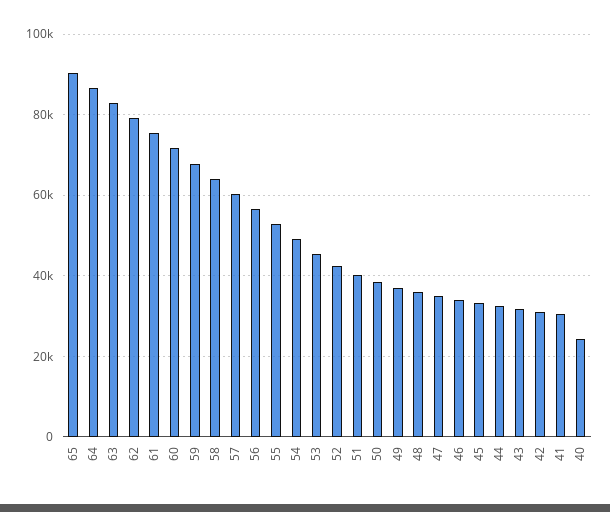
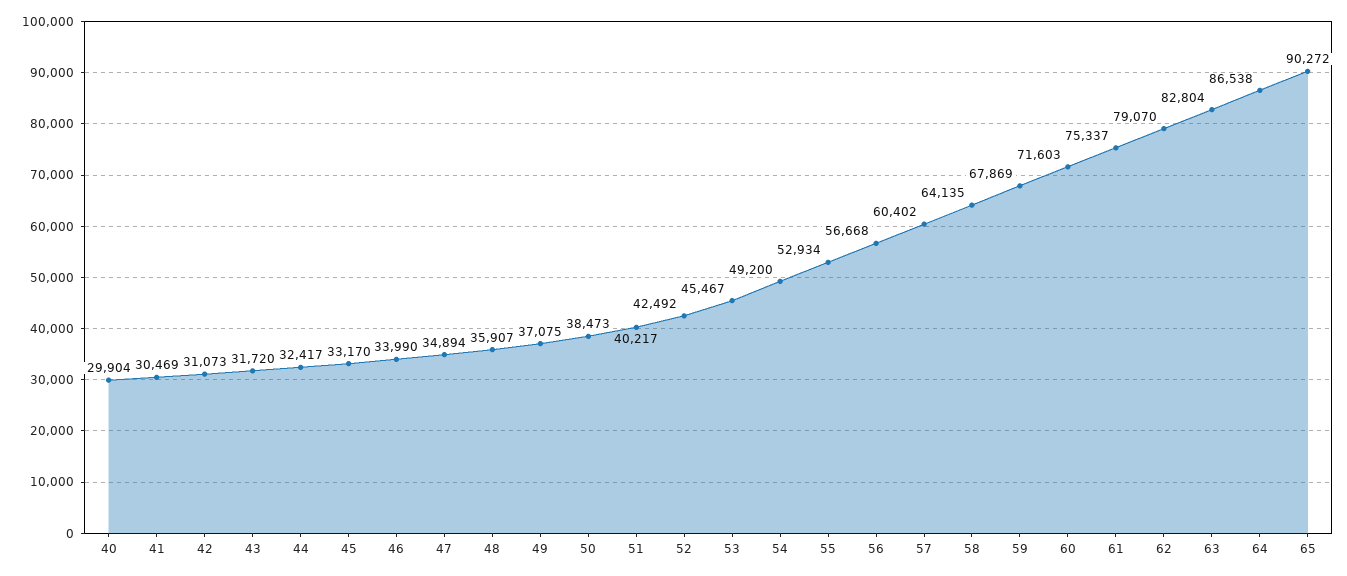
  {
    "65": 90272,
    "64": 86538,
    "63": 82804,
    "62": 79070,
    "61": 75337,
    "60": 71603,
    "59": 67869,
    "58": 64135,
    "57": 60402,
    "56": 56668,
    "55": 52934,
    "54": 49200,
    "53": 45467,
    "52": 42492,
    "51": 40217,
    "50": 38473,
    "49": 37075,
    "48": 35907,
    "47": 34894,
    "46": 33990,
    "45": 33170,
    "44": 32417,
    "43": 31720,
    "42": 31073,
    "41": 30469,
-   "40": 24000
+   "40": 29904
  }

